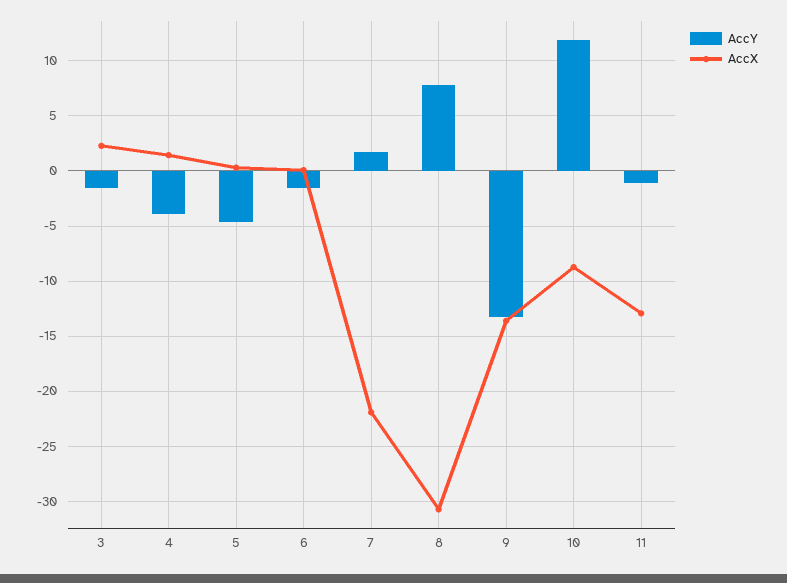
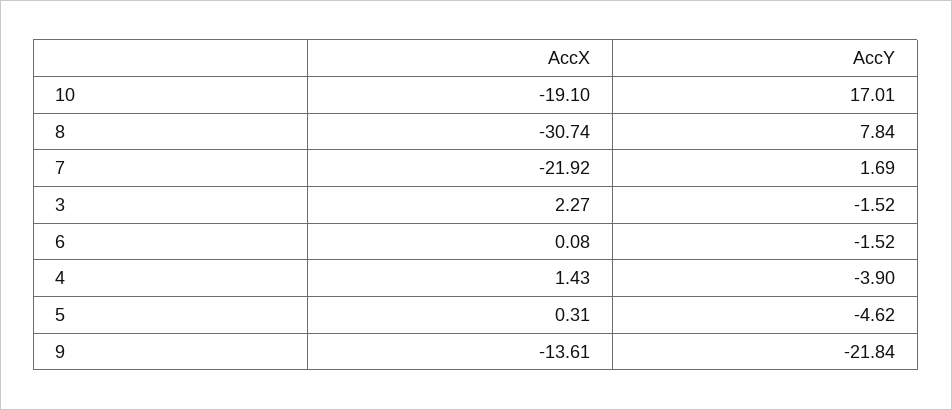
  {
    "AccY": {
      "3": -1.52,
      "4": -3.9,
      "5": -4.62,
      "6": -1.52,
      "7": 1.69,
      "8": 7.84,
-     "9": -13,
+     "9": -21.84,
-     "10": 12,
+     "10": 17.01
-     "11": -1
    },
    "AccX": {
      "3": 2.27,
      "4": 1.43,
      "5": 0.31,
      "6": 0.08,
      "7": -21.92,
      "8": -30.74,
      "9": -13.61,
-     "10": -9,
+     "10": -19.1
-     "11": -13
    }
  }

